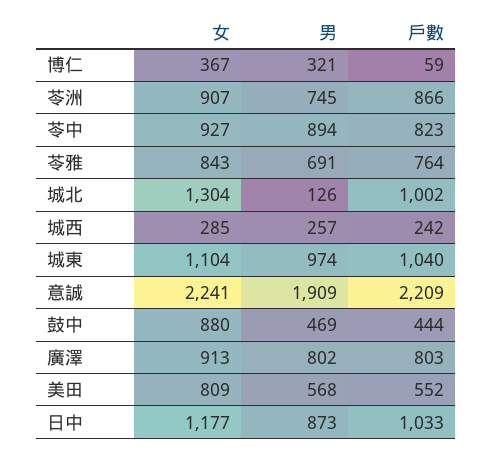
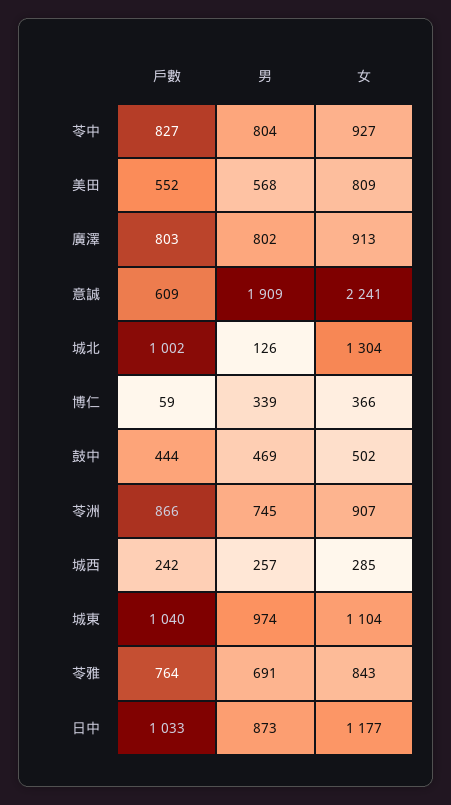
  {
    "女": {
-     "博仁": 367,
+     "博仁": 366,
      "苓洲": 907,
      "苓中": 927,
      "苓雅": 843,
      "城北": 1304,
      "城西": 285,
      "城東": 1104,
      "意誠": 2241,
-     "鼓中": 880,
+     "鼓中": 502,
      "廣澤": 913,
      "美田": 809,
      "日中": 1177
    },
    "男": {
-     "博仁": 321,
+     "博仁": 339,
      "苓洲": 745,
-     "苓中": 894,
+     "苓中": 804,
      "苓雅": 691,
      "城北": 126,
      "城西": 257,
      "城東": 974,
      "意誠": 1909,
      "鼓中": 469,
      "廣澤": 802,
      "美田": 568,
      "日中": 873
    },
    "戶數": {
      "博仁": 59,
      "苓洲": 866,
-     "苓中": 823,
+     "苓中": 827,
      "苓雅": 764,
      "城北": 1002,
      "城西": 242,
      "城東": 1040,
-     "意誠": 2209,
+     "意誠": 609,
      "鼓中": 444,
      "廣澤": 803,
      "美田": 552,
      "日中": 1033
    }
  }

